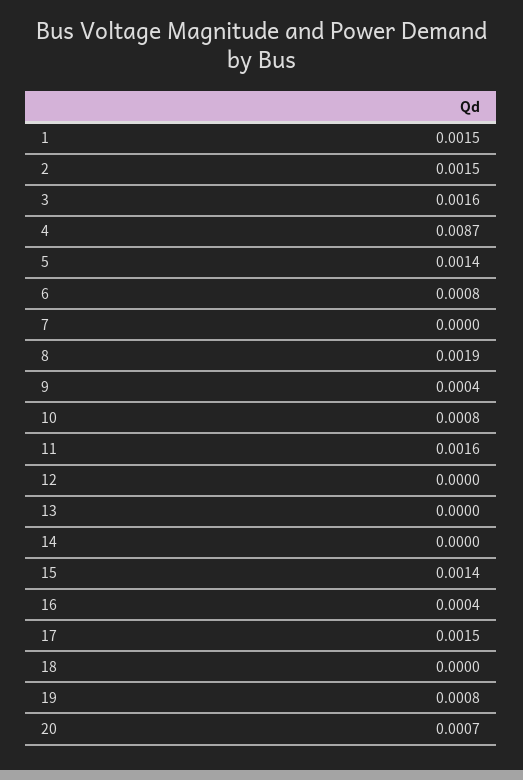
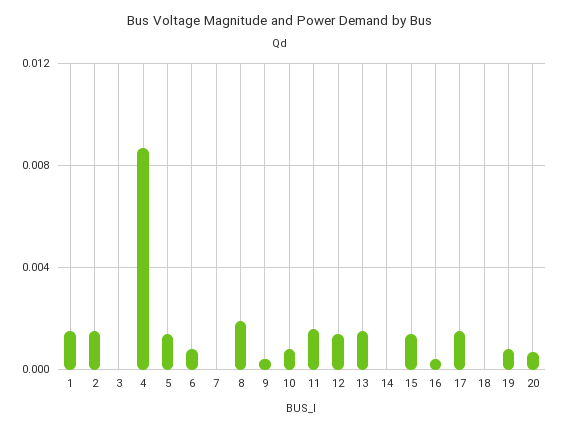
  {
    "1": 0.0015,
    "2": 0.0015,
-   "3": 0.0016,
+   "3": 0,
    "4": 0.0087,
    "5": 0.0014,
    "6": 0.0008,
    "7": 0,
    "8": 0.0019,
    "9": 0.0004,
    "10": 0.0008,
    "11": 0.0016,
-   "12": 0,
+   "12": 0.0015,
-   "13": 0,
+   "13": 0.0015,
    "14": 0,
    "15": 0.0014,
    "16": 0.0004,
    "17": 0.0015,
    "18": 0,
    "19": 0.0008,
    "20": 0.0007
  }

